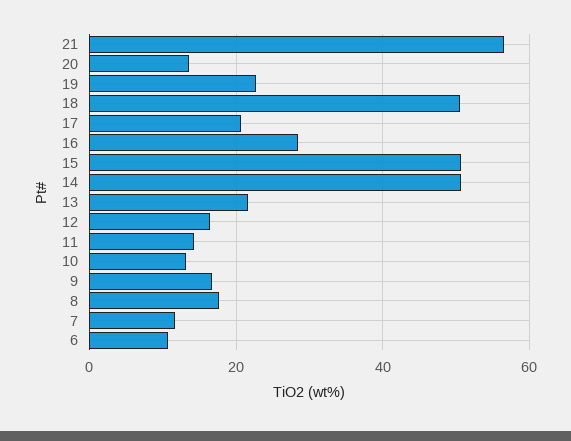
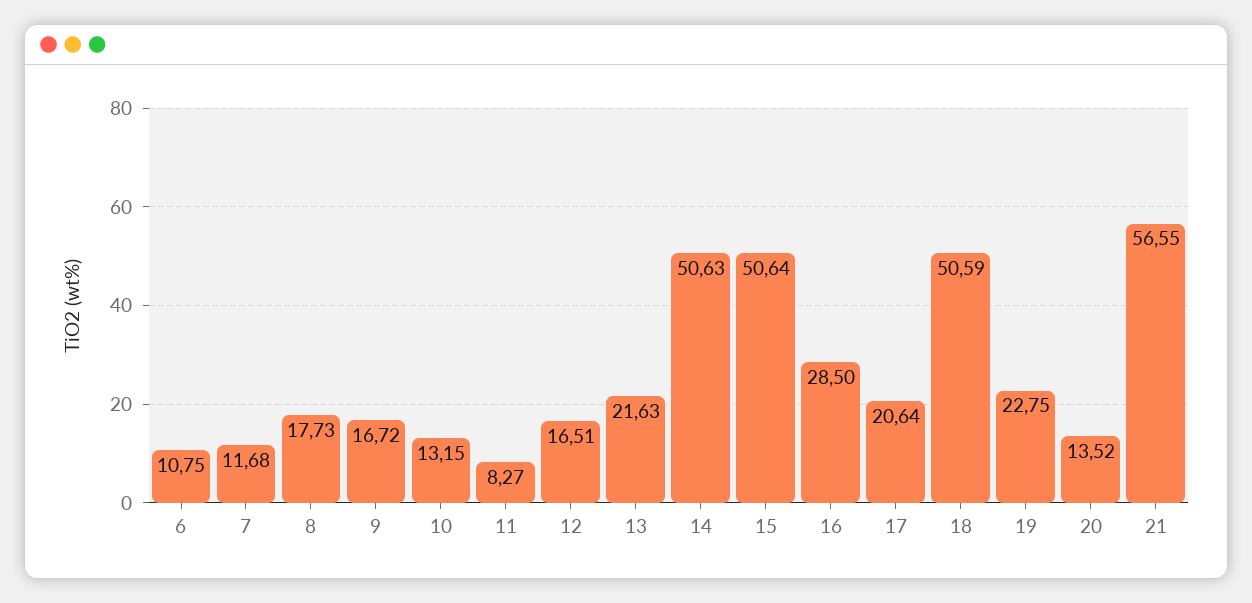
  {
    "21": 56.55,
    "20": 13.52,
    "19": 22.75,
    "18": 50.59,
    "17": 20.64,
    "16": 28.5,
    "15": 50.64,
    "14": 50.63,
    "13": 21.63,
    "12": 16.51,
-   "11": 14,
+   "11": 8.27,
    "10": 13.15,
    "9": 16.72,
    "8": 17.73,
    "7": 11.68,
    "6": 10.75
  }

